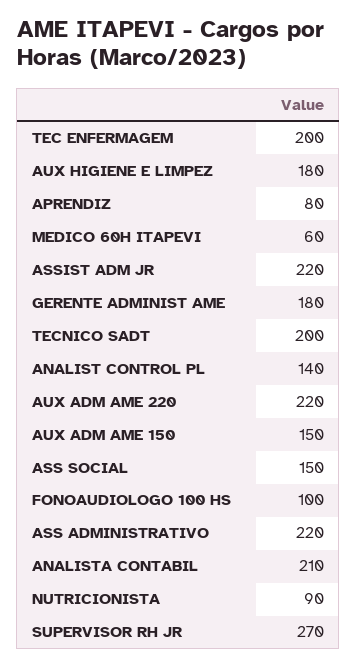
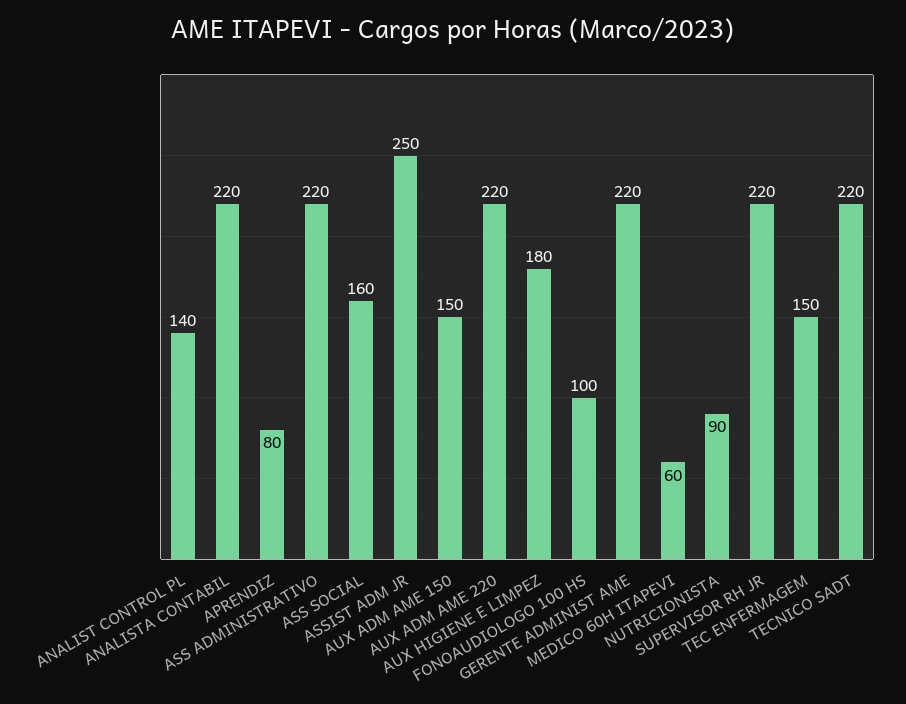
  {
-   "TEC ENFERMAGEM": 200,
+   "TEC ENFERMAGEM": 150,
    "AUX HIGIENE E LIMPEZ": 180,
    "APRENDIZ": 80,
    "MEDICO 60H ITAPEVI": 60,
-   "ASSIST ADM JR": 220,
+   "ASSIST ADM JR": 250,
-   "GERENTE ADMINIST AME": 180,
+   "GERENTE ADMINIST AME": 220,
-   "TECNICO SADT": 200,
+   "TECNICO SADT": 220,
    "ANALIST CONTROL PL": 140,
    "AUX ADM AME 220": 220,
    "AUX ADM AME 150": 150,
-   "ASS SOCIAL": 150,
+   "ASS SOCIAL": 160,
    "FONOAUDIOLOGO 100 HS": 100,
    "ASS ADMINISTRATIVO": 220,
-   "ANALISTA CONTABIL": 210,
+   "ANALISTA CONTABIL": 220,
    "NUTRICIONISTA": 90,
-   "SUPERVISOR RH JR": 270
+   "SUPERVISOR RH JR": 220
  }

